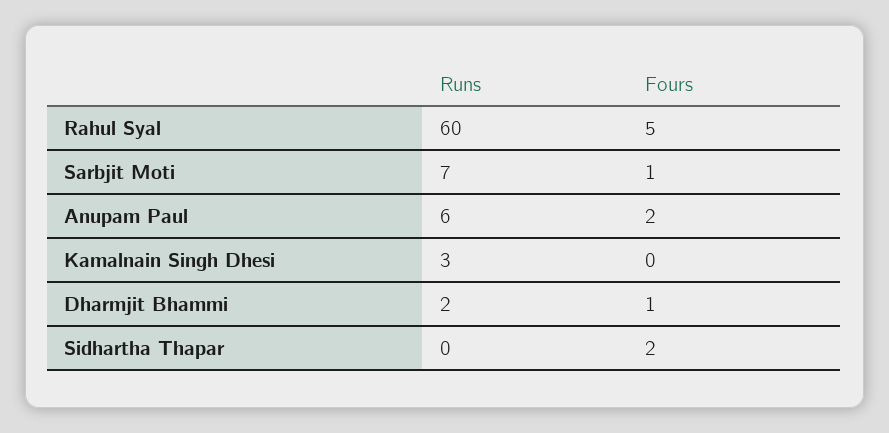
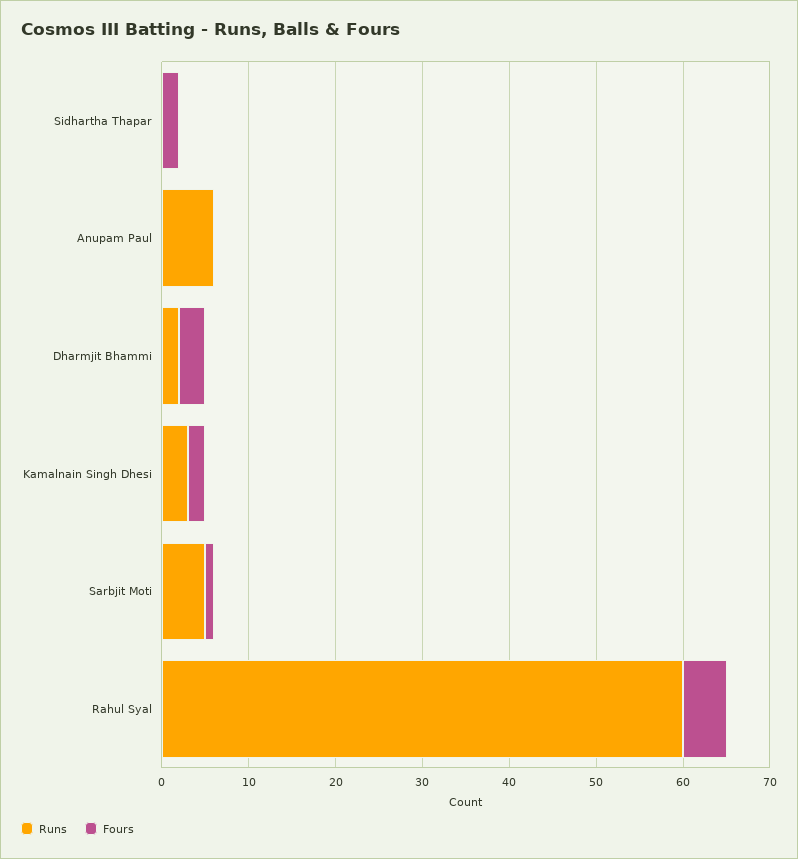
  {
    "Runs": {
      "Rahul Syal": 60,
-     "Sarbjit Moti": 7,
+     "Sarbjit Moti": 5,
      "Anupam Paul": 6,
      "Kamalnain Singh Dhesi": 3,
      "Dharmjit Bhammi": 2,
      "Sidhartha Thapar": 0
    },
    "Fours": {
      "Rahul Syal": 5,
      "Sarbjit Moti": 1,
-     "Anupam Paul": 2,
+     "Anupam Paul": 0,
-     "Kamalnain Singh Dhesi": 0,
+     "Kamalnain Singh Dhesi": 2,
-     "Dharmjit Bhammi": 1,
+     "Dharmjit Bhammi": 3,
      "Sidhartha Thapar": 2
    }
  }

